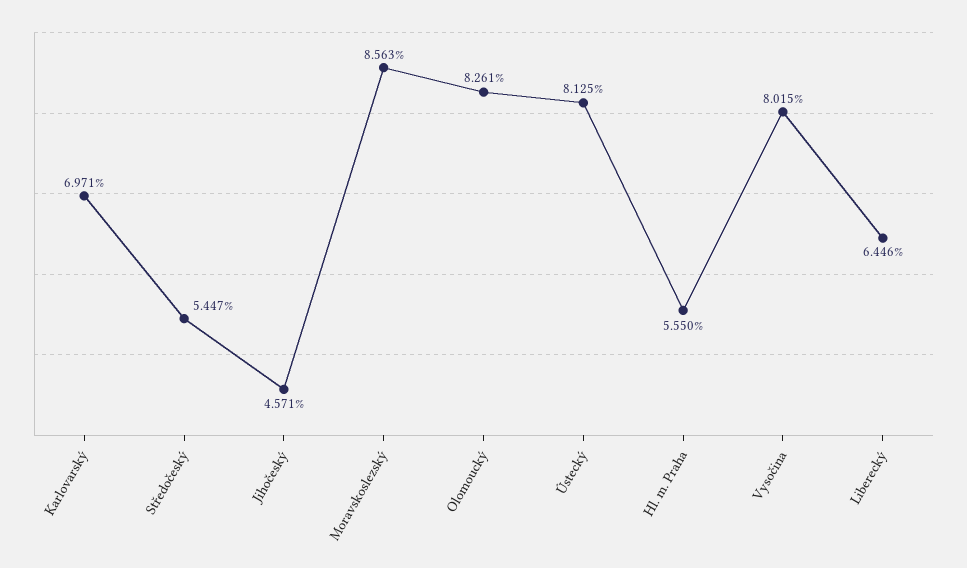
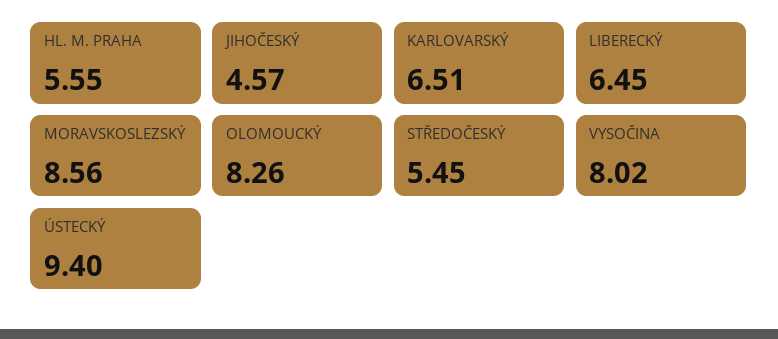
  {
-   "Karlovarský": 6.971,
+   "Karlovarský": 6.51,
    "Středočeský": 5.447,
    "Jihočeský": 4.571,
    "Moravskoslezský": 8.563,
    "Olomoucký": 8.261,
-   "Ústecký": 8.125,
+   "Ústecký": 9.4,
    "Hl. m. Praha": 5.55,
    "Vysočina": 8.015,
    "Liberecký": 6.446
  }

